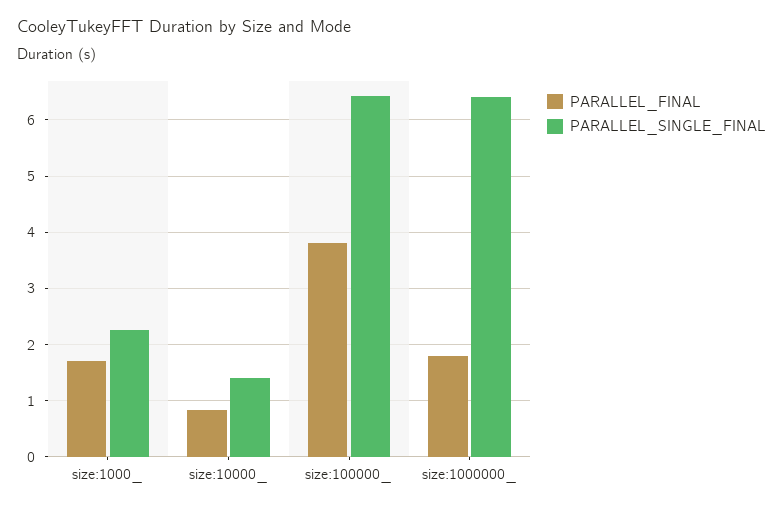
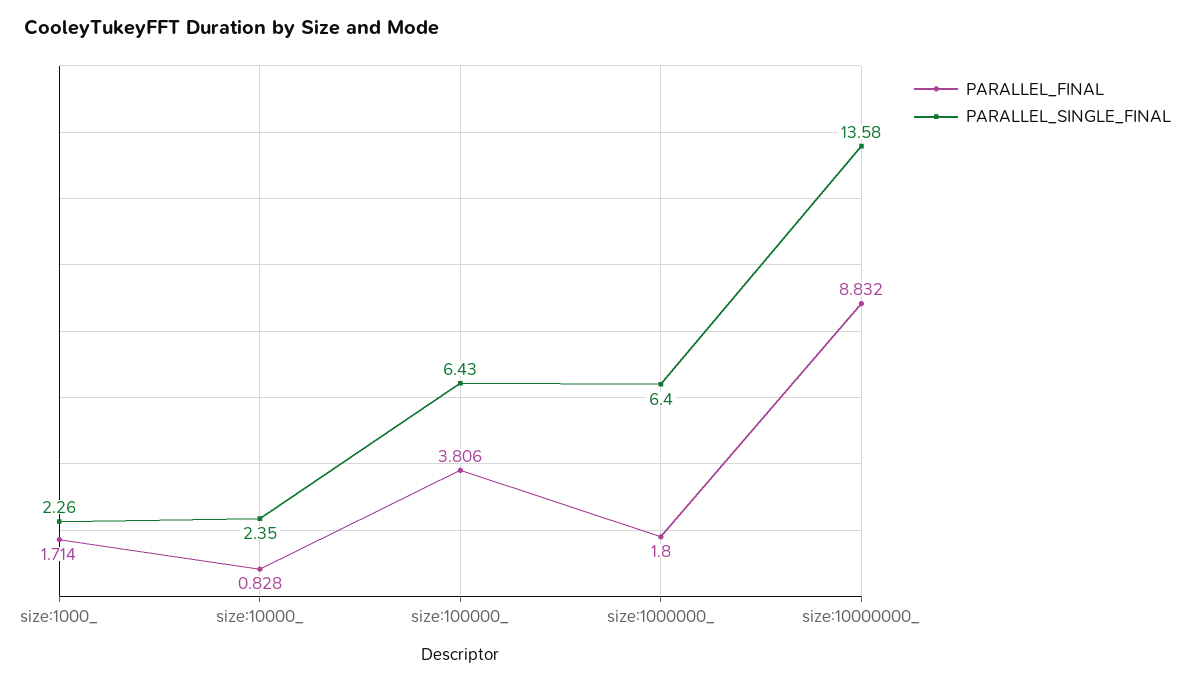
  {
    "PARALLEL_FINAL": {
      "size:1000_": 1.714,
      "size:10000_": 0.828,
      "size:100000_": 3.806,
-     "size:1000000_": 1.8
+     "size:1000000_": 1.8,
+     "size:10000000_": 8.832
    },
    "PARALLEL_SINGLE_FINAL": {
      "size:1000_": 2.26,
-     "size:10000_": 1.4,
+     "size:10000_": 2.35,
      "size:100000_": 6.43,
-     "size:1000000_": 6.4
+     "size:1000000_": 6.4,
+     "size:10000000_": 13.58
    }
  }

